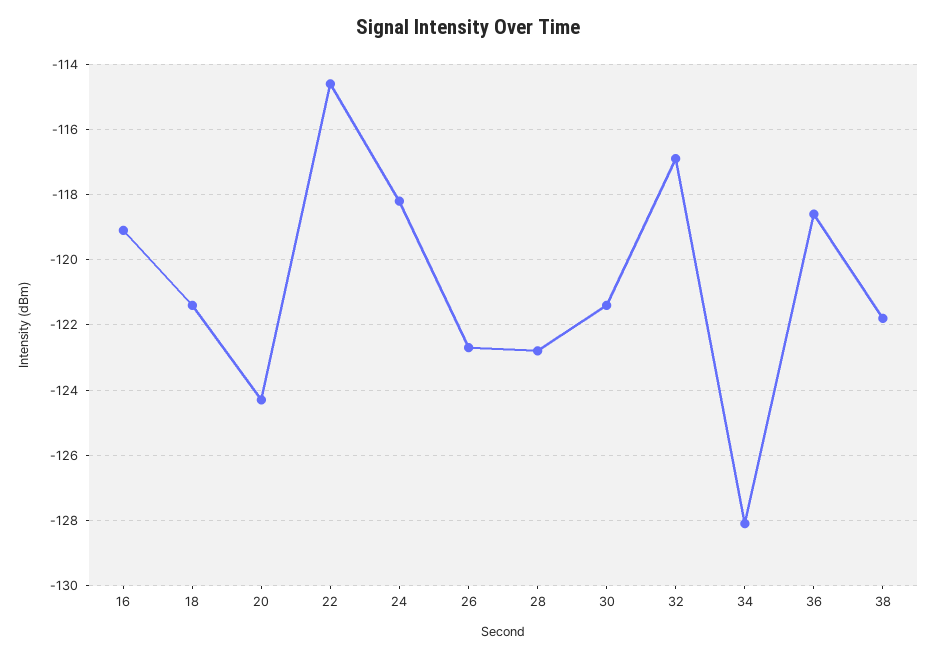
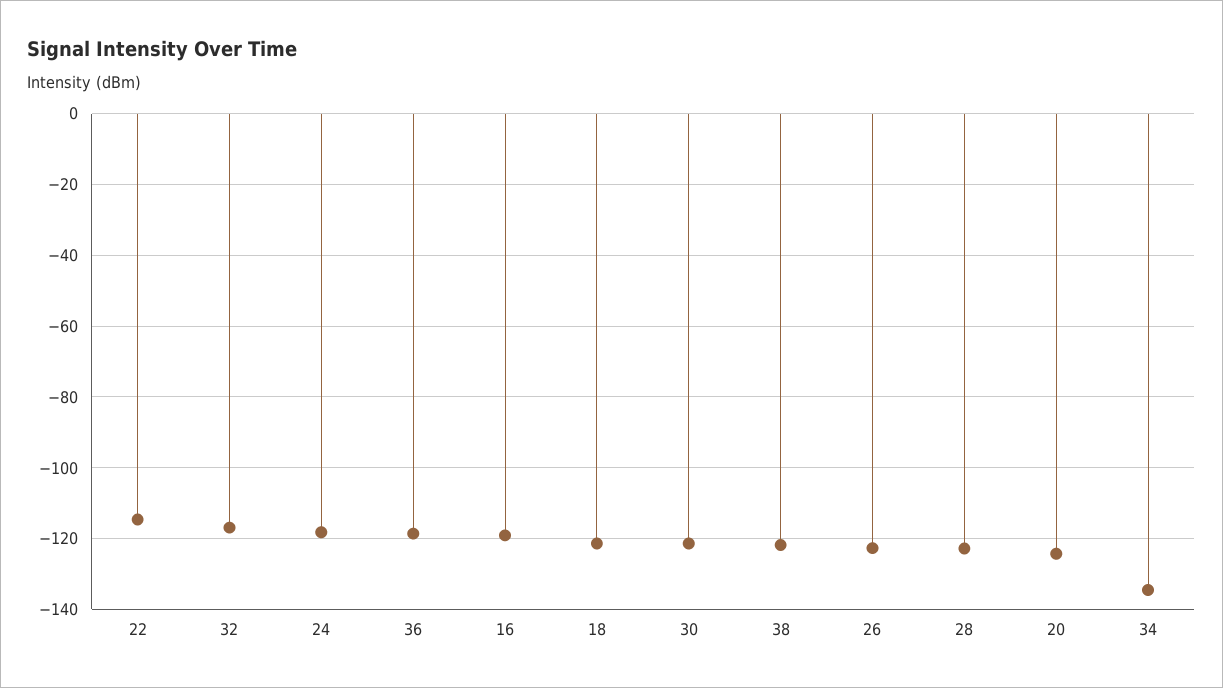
  {
    "16": -119,
    "18": -121.5,
    "20": -124.5,
    "22": -114.5,
    "24": -118,
    "26": -122.5,
    "28": -123,
    "30": -121.5,
    "32": -117,
-   "34": -128,
+   "34": -134,
    "36": -118.5,
    "38": -122
  }

